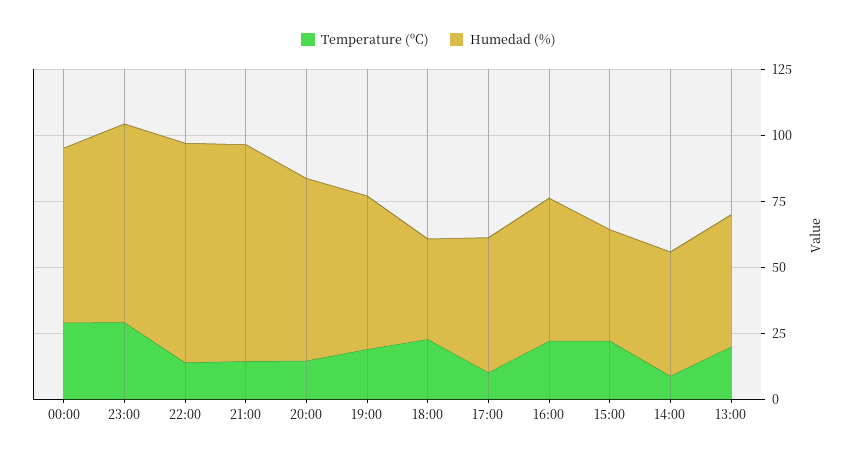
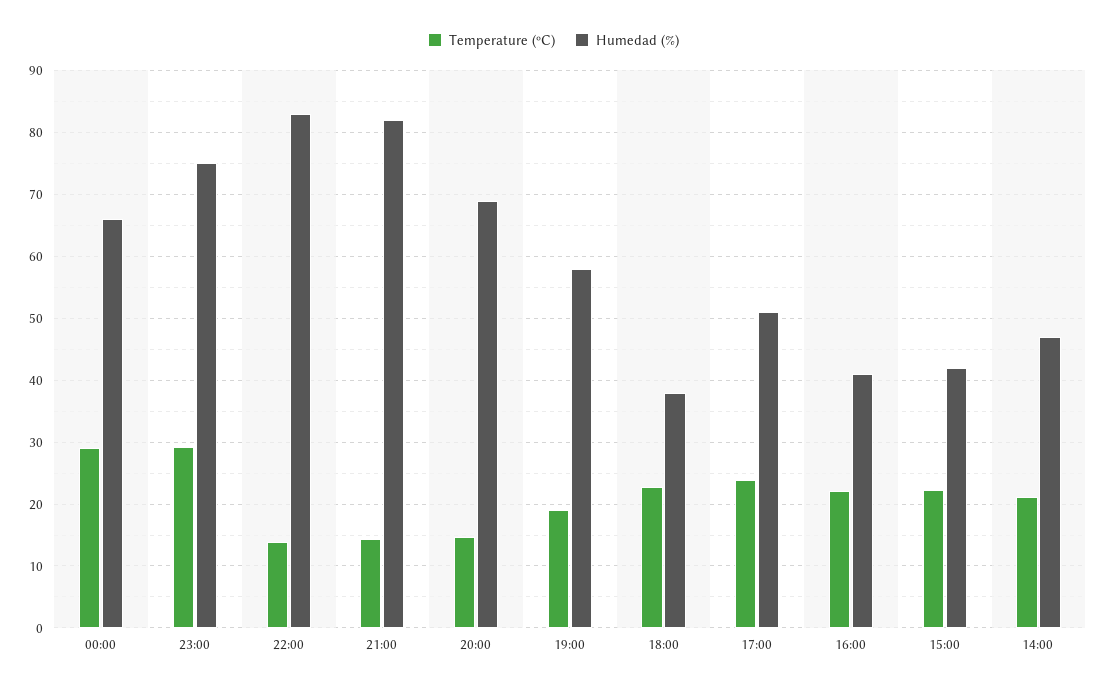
  {
    "Temperature (ºC)": {
      "00:00": 29,
      "23:00": 29,
      "22:00": 14,
      "21:00": 14,
      "20:00": 15,
      "19:00": 19,
      "18:00": 23,
-     "17:00": 10,
+     "17:00": 24,
      "16:00": 22,
      "15:00": 22,
-     "14:00": 10,
+     "14:00": 21
-     "13:00": 20
    },
    "Humedad (%)": {
      "00:00": 66,
      "23:00": 75,
      "22:00": 83,
      "21:00": 82,
      "20:00": 69,
      "19:00": 58,
      "18:00": 38,
      "17:00": 51,
-     "16:00": 55,
+     "16:00": 41,
      "15:00": 42,
-     "14:00": 47,
+     "14:00": 47
-     "13:00": 50
    }
  }

